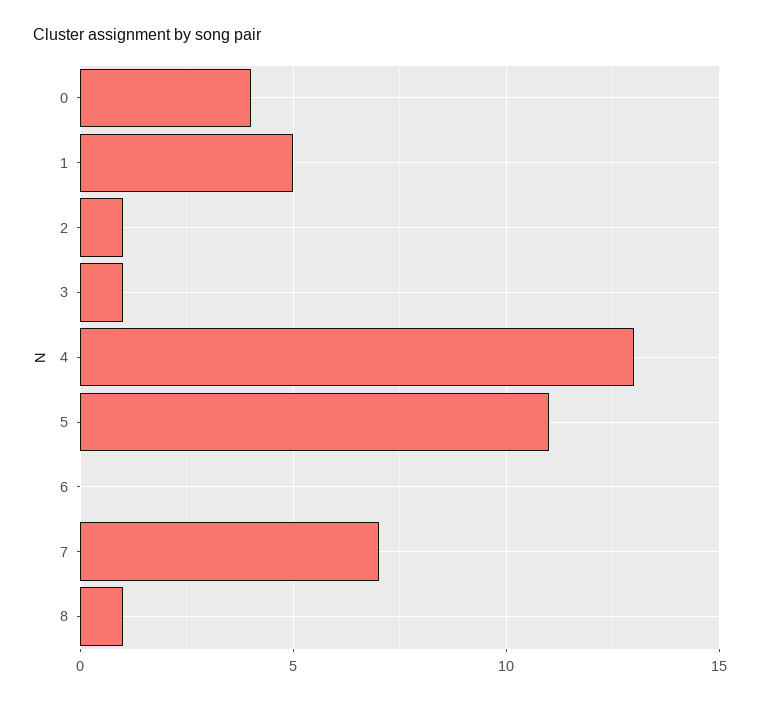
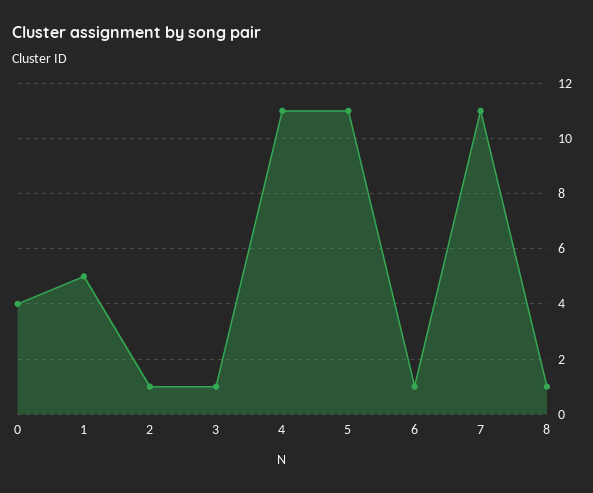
  {
    "0": 4,
    "1": 5,
    "2": 1,
    "3": 1,
-   "4": 13,
+   "4": 11,
    "5": 11,
-   "6": 0,
+   "6": 1,
-   "7": 7,
+   "7": 11,
    "8": 1
  }

